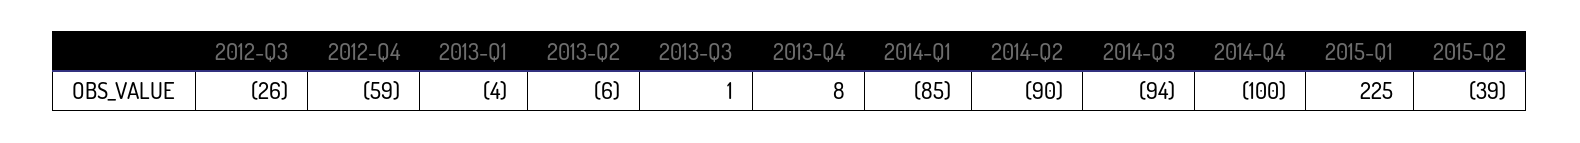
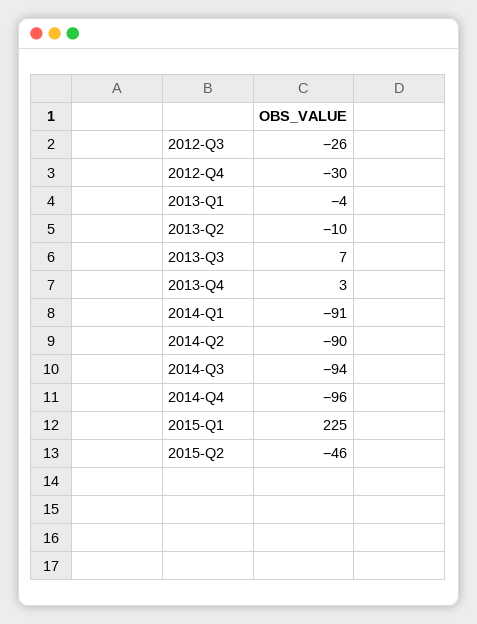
  {
    "2012-Q3": -26,
-   "2012-Q4": -59,
+   "2012-Q4": -30,
    "2013-Q1": -4,
-   "2013-Q2": -6,
+   "2013-Q2": -10,
-   "2013-Q3": 1,
+   "2013-Q3": 7,
-   "2013-Q4": 8,
+   "2013-Q4": 3,
-   "2014-Q1": -85,
+   "2014-Q1": -91,
    "2014-Q2": -90,
    "2014-Q3": -94,
-   "2014-Q4": -100,
+   "2014-Q4": -96,
    "2015-Q1": 225,
-   "2015-Q2": -39
+   "2015-Q2": -46
  }

